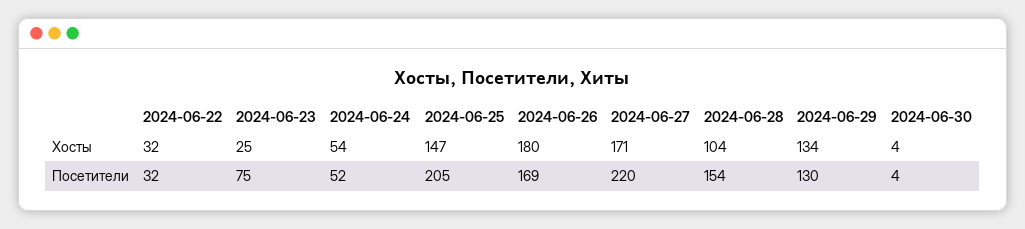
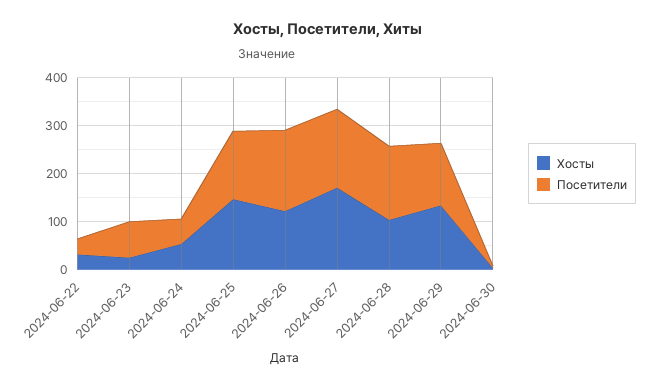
  {
    "Хосты": {
      "2024-06-22": 32,
      "2024-06-23": 25,
      "2024-06-24": 54,
      "2024-06-25": 147,
-     "2024-06-26": 180,
+     "2024-06-26": 120,
      "2024-06-27": 171,
      "2024-06-28": 104,
      "2024-06-29": 134,
      "2024-06-30": 4
    },
    "Посетители": {
      "2024-06-22": 32,
      "2024-06-23": 75,
      "2024-06-24": 52,
-     "2024-06-25": 205,
+     "2024-06-25": 140,
      "2024-06-26": 169,
-     "2024-06-27": 220,
+     "2024-06-27": 160,
      "2024-06-28": 154,
      "2024-06-29": 130,
      "2024-06-30": 4
    }
  }

